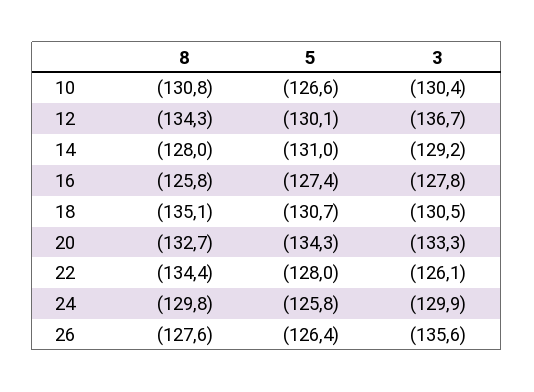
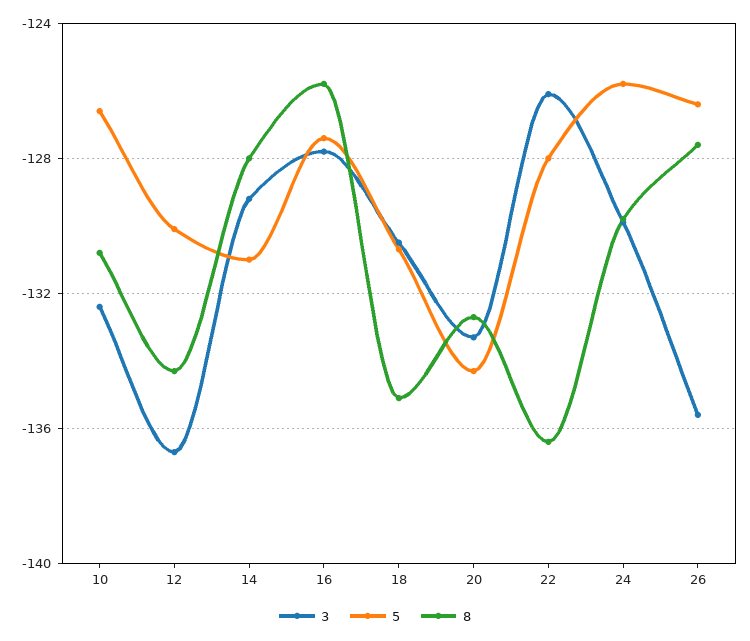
  {
    "8": {
      "10": -130.8,
      "12": -134.3,
      "14": -128,
      "16": -125.8,
      "18": -135.1,
      "20": -132.7,
-     "22": -134.4,
+     "22": -136.5,
      "24": -129.8,
      "26": -127.6
    },
    "5": {
      "10": -126.6,
      "12": -130.1,
      "14": -131,
      "16": -127.4,
      "18": -130.7,
      "20": -134.3,
      "22": -128,
      "24": -125.8,
      "26": -126.4
    },
    "3": {
-     "10": -130.4,
+     "10": -132.5,
      "12": -136.7,
      "14": -129.2,
      "16": -127.8,
      "18": -130.5,
      "20": -133.3,
      "22": -126.1,
      "24": -129.9,
      "26": -135.6
    }
  }

